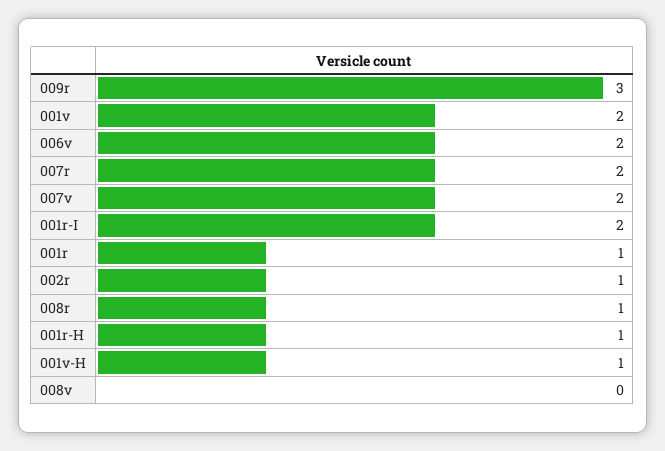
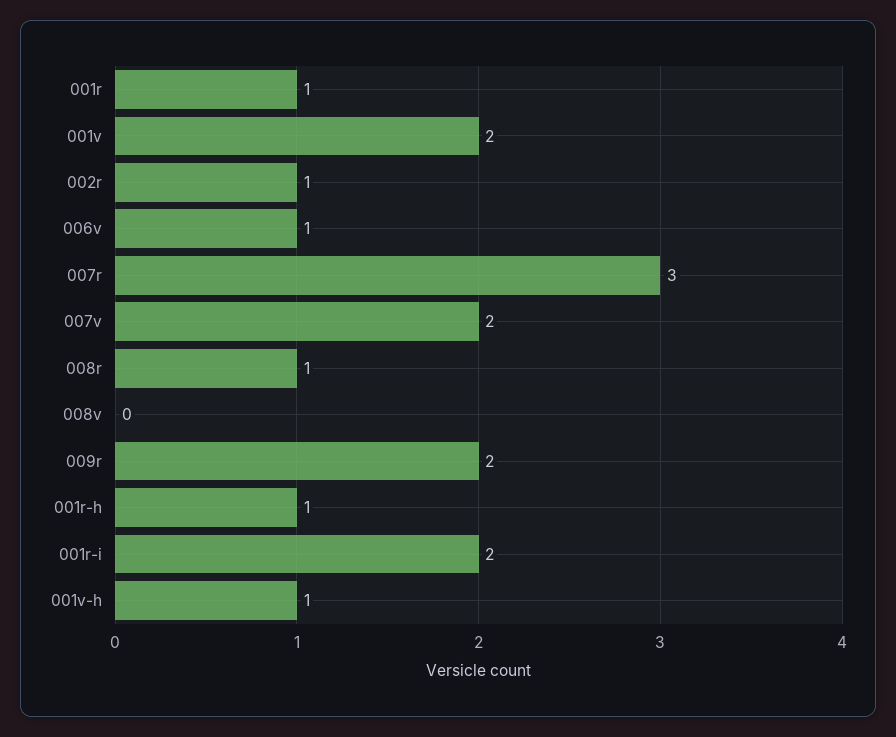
  {
-   "009r": 3,
+   "009r": 2,
    "001v": 2,
-   "006v": 2,
+   "006v": 1,
-   "007r": 2,
+   "007r": 3,
    "007v": 2,
    "001r-I": 2,
    "001r": 1,
    "002r": 1,
    "008r": 1,
    "001r-H": 1,
    "001v-H": 1,
    "008v": 0
  }

